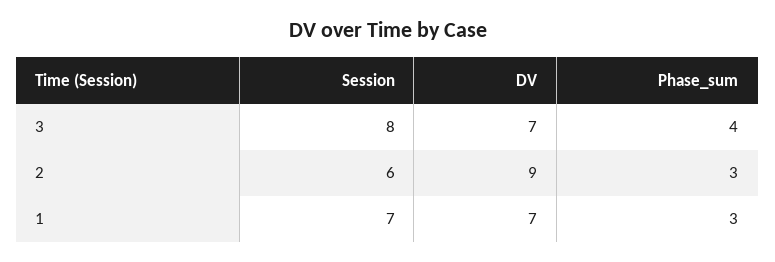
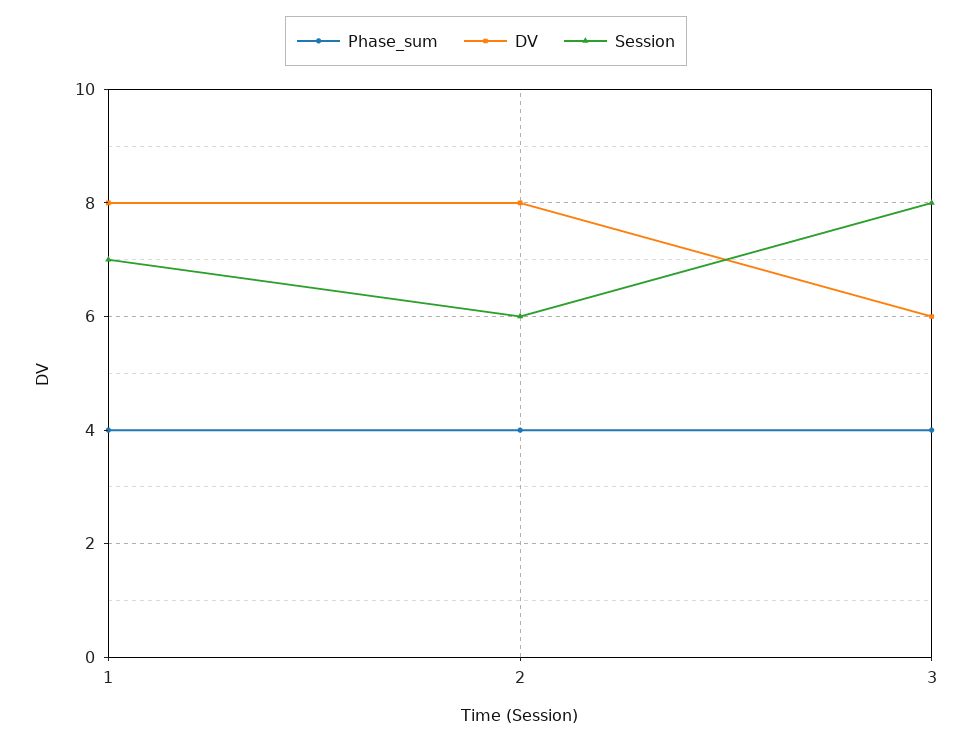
  {
    "Session": {
      "3": 8,
      "2": 6,
      "1": 7
    },
    "DV": {
-     "3": 7,
+     "3": 6,
-     "2": 9,
+     "2": 8,
-     "1": 7
+     "1": 8
    },
    "Phase_sum": {
      "3": 4,
-     "2": 3,
+     "2": 4,
-     "1": 3
+     "1": 4
    }
  }

